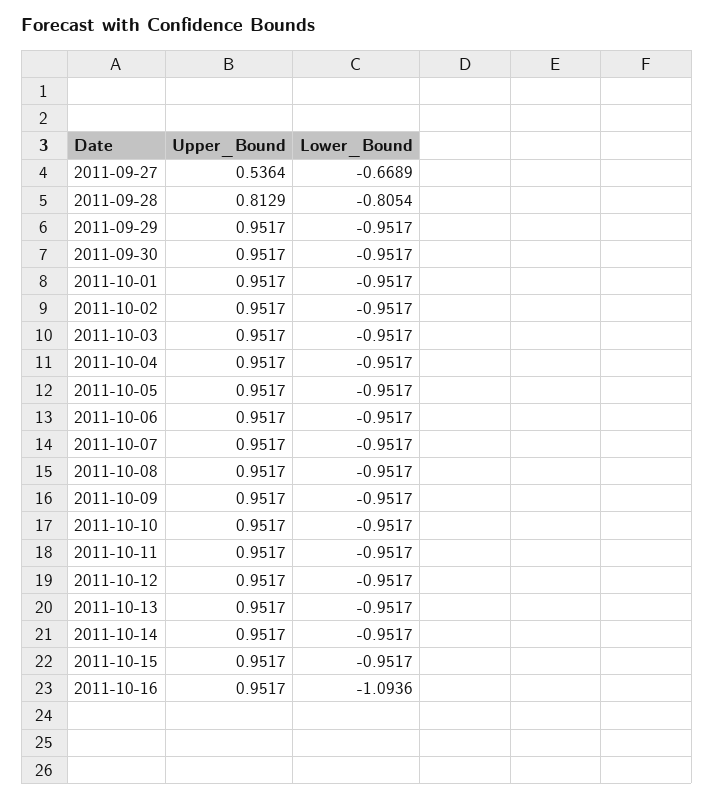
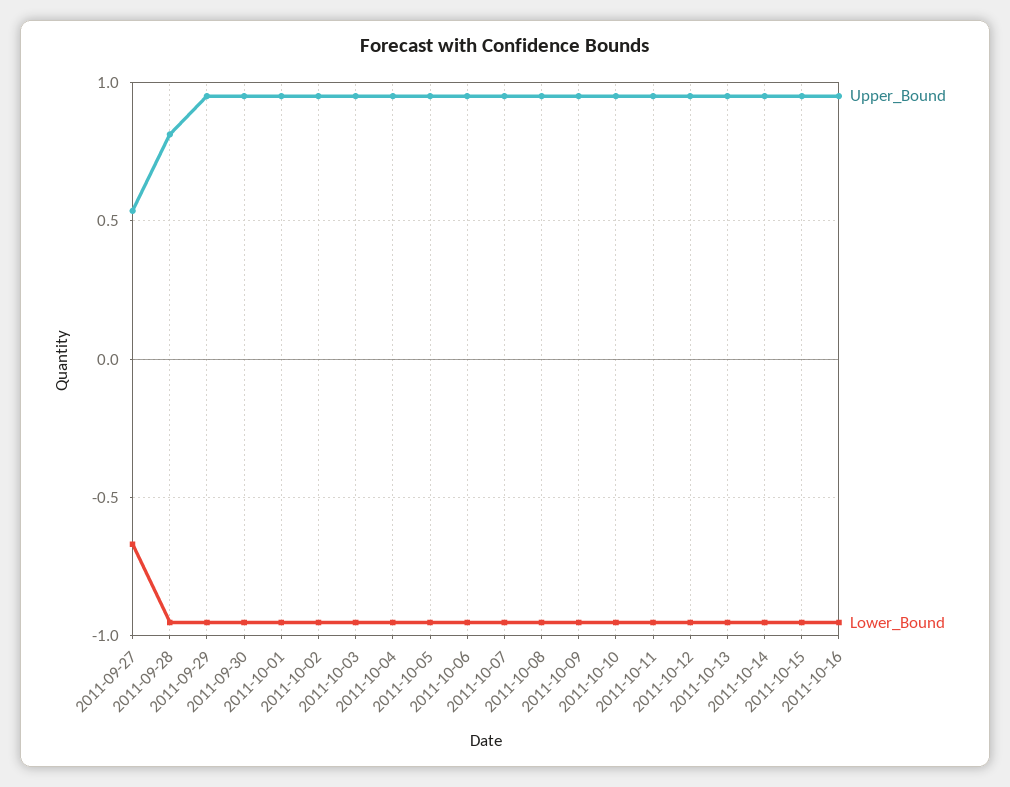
  {
    "Upper_Bound": {
      "2011-09-27": 0.5364,
      "2011-09-28": 0.8129,
      "2011-09-29": 0.9517,
      "2011-09-30": 0.9517,
      "2011-10-01": 0.9517,
      "2011-10-02": 0.9517,
      "2011-10-03": 0.9517,
      "2011-10-04": 0.9517,
      "2011-10-05": 0.9517,
      "2011-10-06": 0.9517,
      "2011-10-07": 0.9517,
      "2011-10-08": 0.9517,
      "2011-10-09": 0.9517,
      "2011-10-10": 0.9517,
      "2011-10-11": 0.9517,
      "2011-10-12": 0.9517,
      "2011-10-13": 0.9517,
      "2011-10-14": 0.9517,
      "2011-10-15": 0.9517,
      "2011-10-16": 0.9517
    },
    "Lower_Bound": {
      "2011-09-27": -0.6689,
-     "2011-09-28": -0.8054,
+     "2011-09-28": -0.95,
      "2011-09-29": -0.9517,
      "2011-09-30": -0.9517,
      "2011-10-01": -0.9517,
      "2011-10-02": -0.9517,
      "2011-10-03": -0.9517,
      "2011-10-04": -0.9517,
      "2011-10-05": -0.9517,
      "2011-10-06": -0.9517,
      "2011-10-07": -0.9517,
      "2011-10-08": -0.9517,
      "2011-10-09": -0.9517,
      "2011-10-10": -0.9517,
      "2011-10-11": -0.9517,
      "2011-10-12": -0.9517,
      "2011-10-13": -0.9517,
      "2011-10-14": -0.9517,
      "2011-10-15": -0.9517,
-     "2011-10-16": -1.0936
+     "2011-10-16": -0.95
    }
  }

